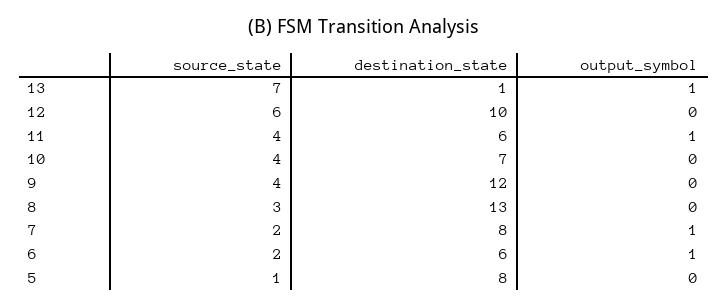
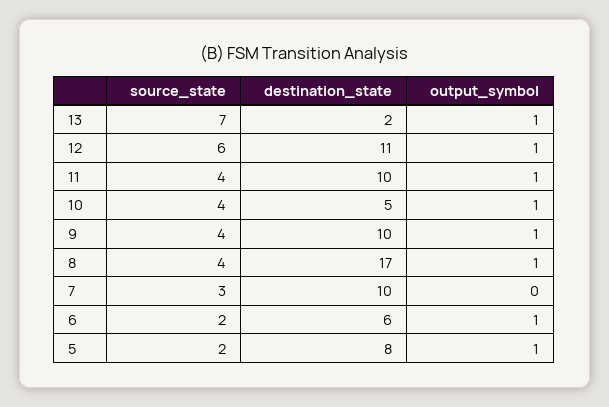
  {
    "source_state": {
      "13": 7,
      "12": 6,
      "11": 4,
      "10": 4,
      "9": 4,
-     "8": 3,
+     "8": 4,
-     "7": 2,
+     "7": 3,
      "6": 2,
-     "5": 1
+     "5": 2
    },
    "destination_state": {
-     "13": 1,
+     "13": 2,
-     "12": 10,
+     "12": 11,
-     "11": 6,
+     "11": 10,
-     "10": 7,
+     "10": 5,
-     "9": 12,
+     "9": 10,
-     "8": 13,
+     "8": 17,
-     "7": 8,
+     "7": 10,
      "6": 6,
      "5": 8
    },
    "output_symbol": {
      "13": 1,
-     "12": 0,
+     "12": 1,
      "11": 1,
-     "10": 0,
+     "10": 1,
-     "9": 0,
+     "9": 1,
-     "8": 0,
+     "8": 1,
-     "7": 1,
+     "7": 0,
      "6": 1,
-     "5": 0
+     "5": 1
    }
  }

